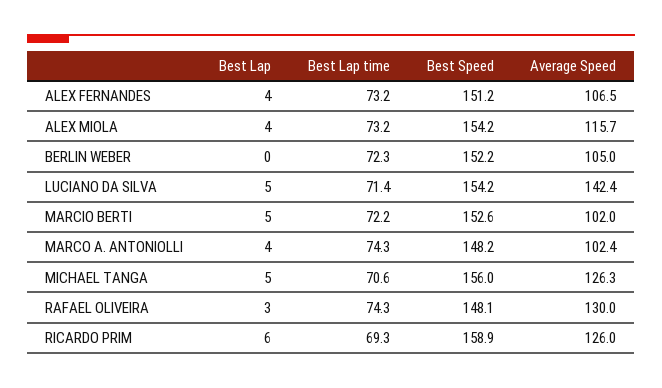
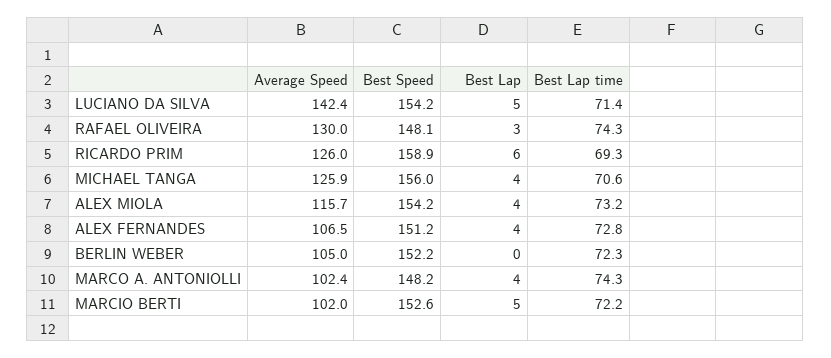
  {
    "Best Lap": {
      "ALEX FERNANDES": 4,
      "ALEX MIOLA": 4,
      "BERLIN WEBER": 0,
      "LUCIANO DA SILVA": 5,
      "MARCIO BERTI": 5,
      "MARCO A. ANTONIOLLI": 4,
-     "MICHAEL TANGA": 5,
+     "MICHAEL TANGA": 4,
      "RAFAEL OLIVEIRA": 3,
      "RICARDO PRIM": 6
    },
    "Best Lap time": {
-     "ALEX FERNANDES": 73.2,
+     "ALEX FERNANDES": 72.8,
      "ALEX MIOLA": 73.2,
      "BERLIN WEBER": 72.3,
      "LUCIANO DA SILVA": 71.4,
      "MARCIO BERTI": 72.2,
      "MARCO A. ANTONIOLLI": 74.3,
      "MICHAEL TANGA": 70.6,
      "RAFAEL OLIVEIRA": 74.3,
      "RICARDO PRIM": 69.3
    },
    "Best Speed": {
      "ALEX FERNANDES": 151.2,
      "ALEX MIOLA": 154.2,
      "BERLIN WEBER": 152.2,
      "LUCIANO DA SILVA": 154.2,
      "MARCIO BERTI": 152.6,
      "MARCO A. ANTONIOLLI": 148.2,
      "MICHAEL TANGA": 156,
      "RAFAEL OLIVEIRA": 148.1,
      "RICARDO PRIM": 158.9
    },
    "Average Speed": {
      "ALEX FERNANDES": 106.5,
      "ALEX MIOLA": 115.7,
      "BERLIN WEBER": 105,
      "LUCIANO DA SILVA": 142.4,
      "MARCIO BERTI": 102,
      "MARCO A. ANTONIOLLI": 102.4,
-     "MICHAEL TANGA": 126.3,
+     "MICHAEL TANGA": 125.9,
      "RAFAEL OLIVEIRA": 130,
      "RICARDO PRIM": 126
    }
  }

